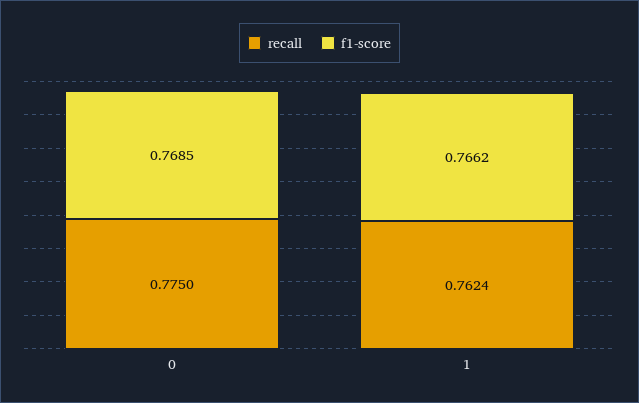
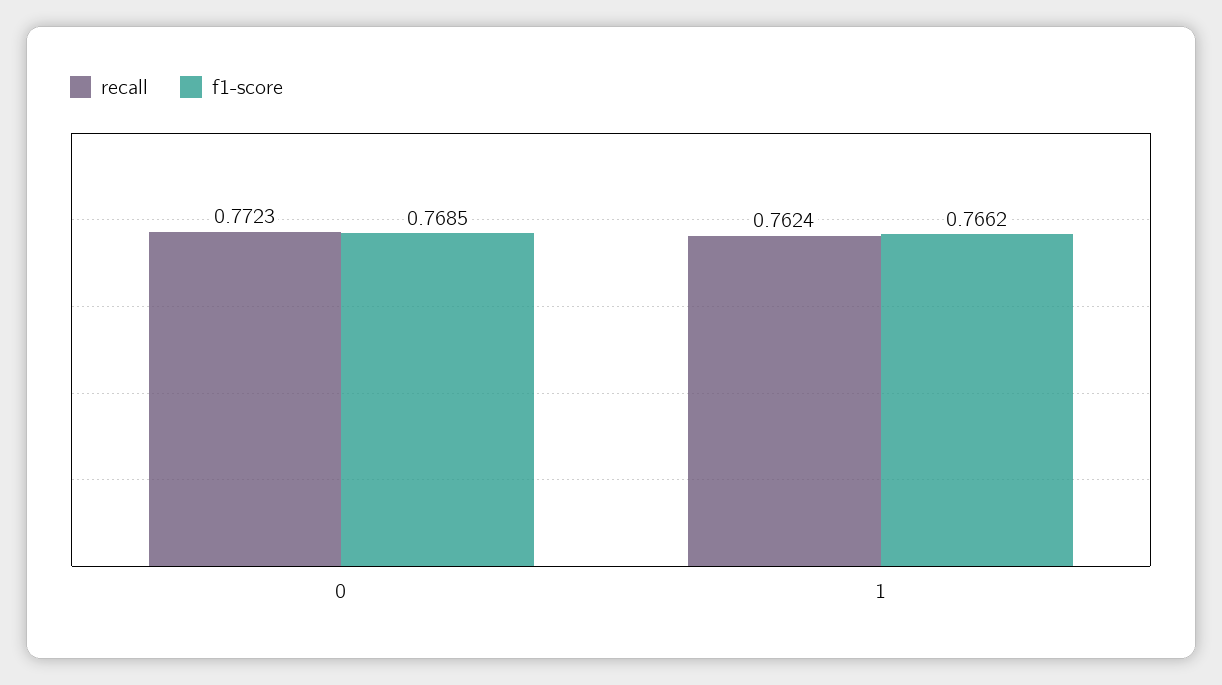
  {
    "recall": {
-     "0": 0.775,
+     "0": 0.7723,
      "1": 0.7624
    },
    "f1-score": {
      "0": 0.7685,
      "1": 0.7662
    }
  }

